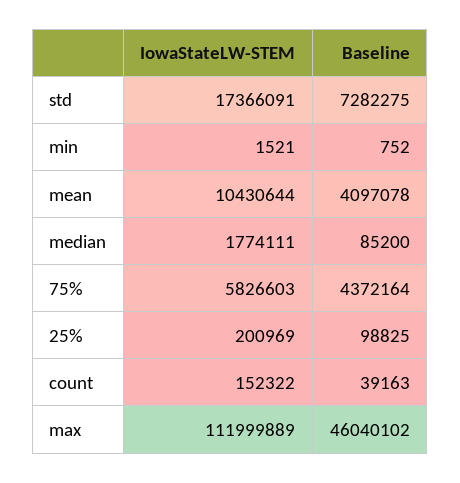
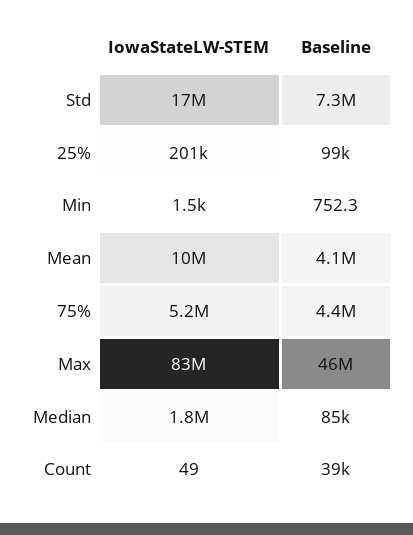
  {
    "IowaStateLW-STEM": {
      "std": 17366091,
      "min": 1521,
      "mean": 10430644,
      "median": 1774111,
-     "75%": 5826603,
+     "75%": 5200000,
      "25%": 200969,
-     "count": 152322,
+     "count": 49,
-     "max": 111999889
+     "max": 83000000
    },
    "Baseline": {
      "std": 7282275,
      "min": 752.3,
      "mean": 4097078,
      "median": 85200,
      "75%": 4372164,
      "25%": 98825,
      "count": 39163,
      "max": 46040102
    }
  }

